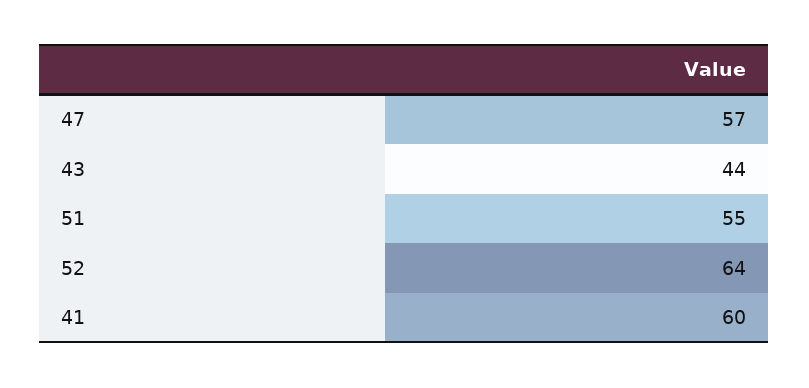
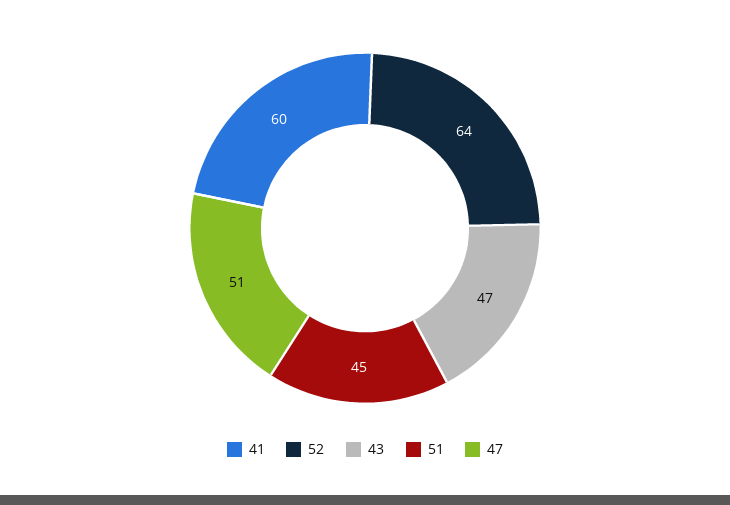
  {
-   "47": 57,
+   "47": 51,
-   "43": 44,
+   "43": 47,
-   "51": 55,
+   "51": 45,
    "52": 64,
    "41": 60
  }

